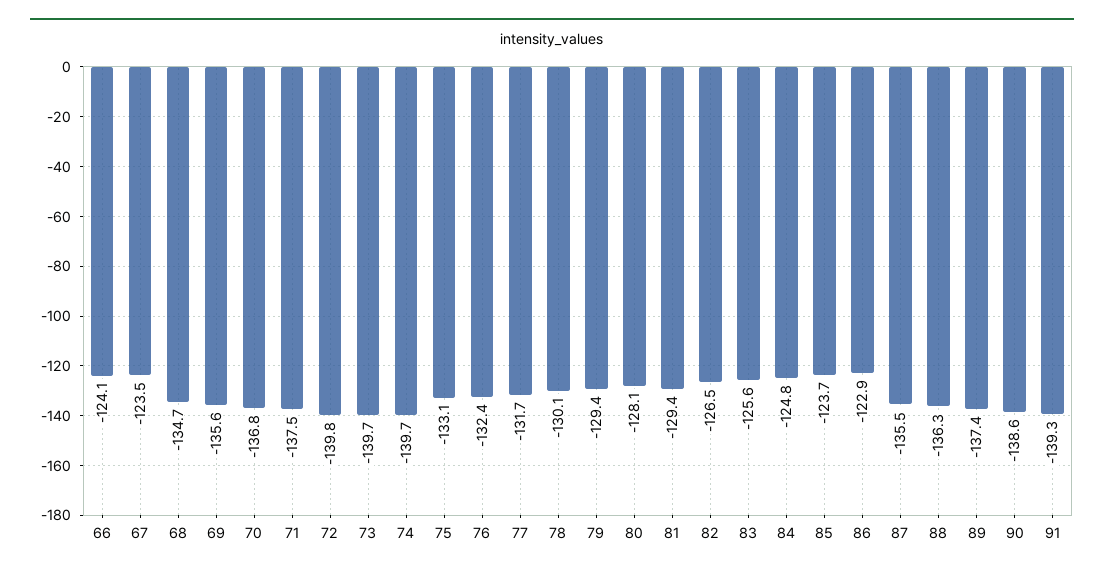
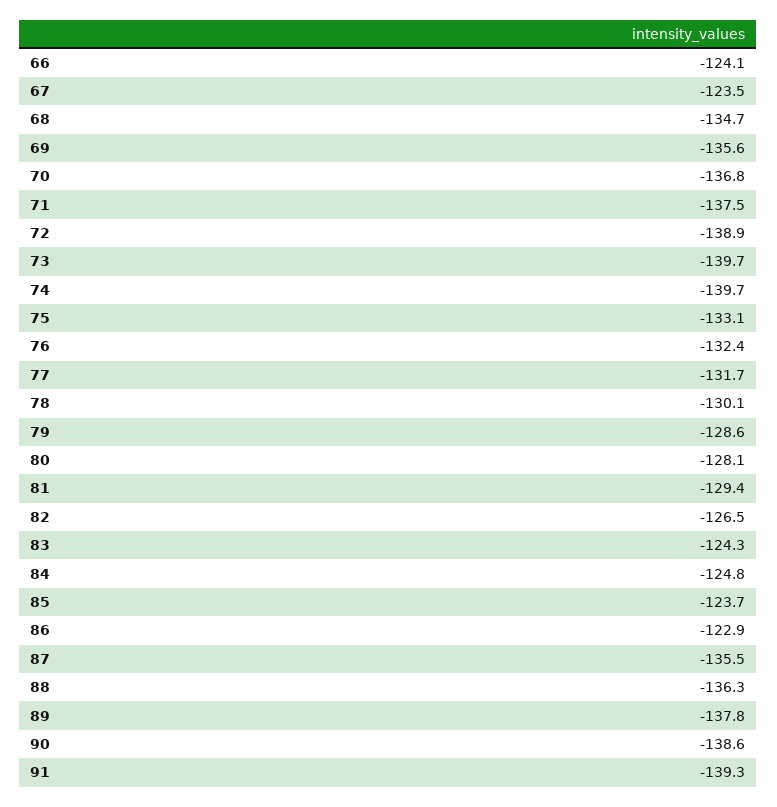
  {
    "66": -124.1,
    "67": -123.5,
    "68": -134.7,
    "69": -135.6,
    "70": -136.8,
    "71": -137.5,
-   "72": -139.8,
+   "72": -138.9,
    "73": -139.7,
    "74": -139.7,
    "75": -133.1,
    "76": -132.4,
    "77": -131.7,
    "78": -130.1,
-   "79": -129.4,
+   "79": -128.6,
    "80": -128.1,
    "81": -129.4,
    "82": -126.5,
-   "83": -125.6,
+   "83": -124.3,
    "84": -124.8,
    "85": -123.7,
    "86": -122.9,
    "87": -135.5,
    "88": -136.3,
-   "89": -137.4,
+   "89": -137.8,
    "90": -138.6,
    "91": -139.3
  }

